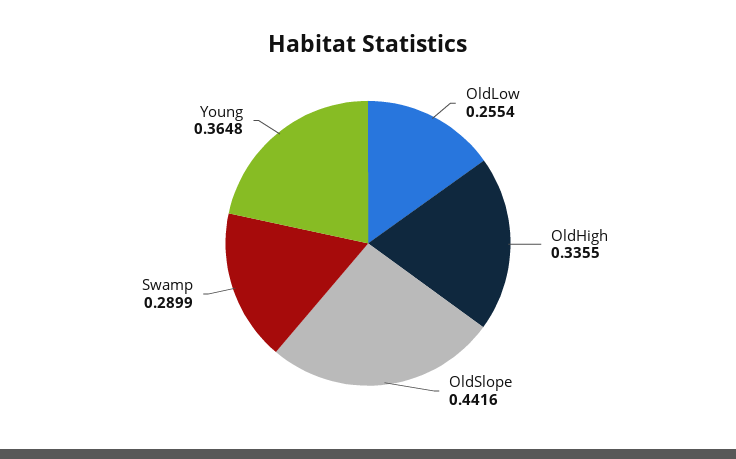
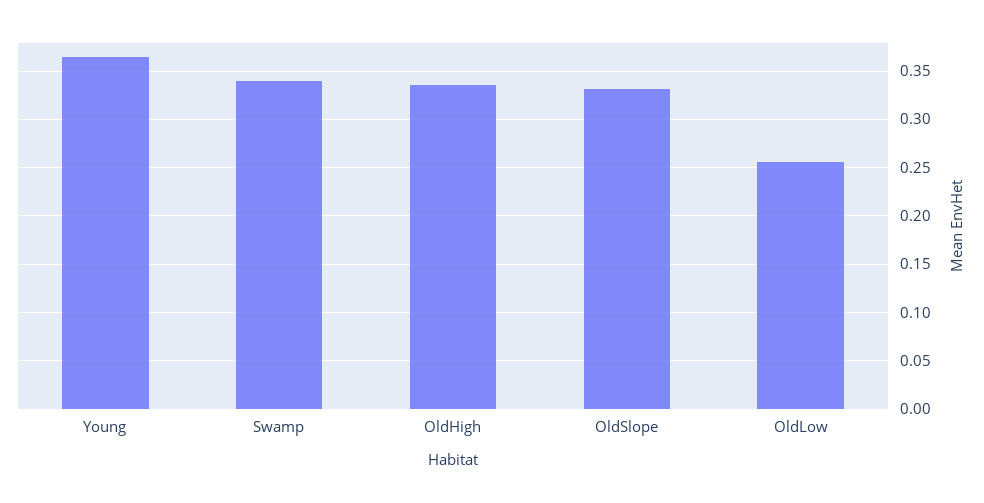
  {
    "OldLow": 0.2554,
    "OldHigh": 0.3355,
-   "OldSlope": 0.4416,
+   "OldSlope": 0.33,
-   "Swamp": 0.2899,
+   "Swamp": 0.34,
    "Young": 0.3648
  }

